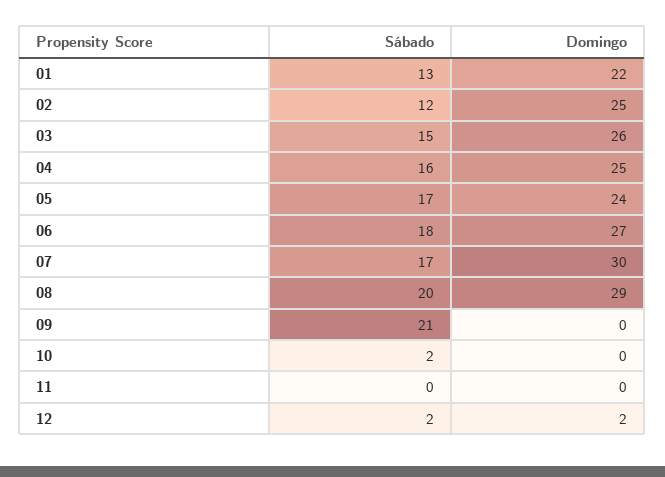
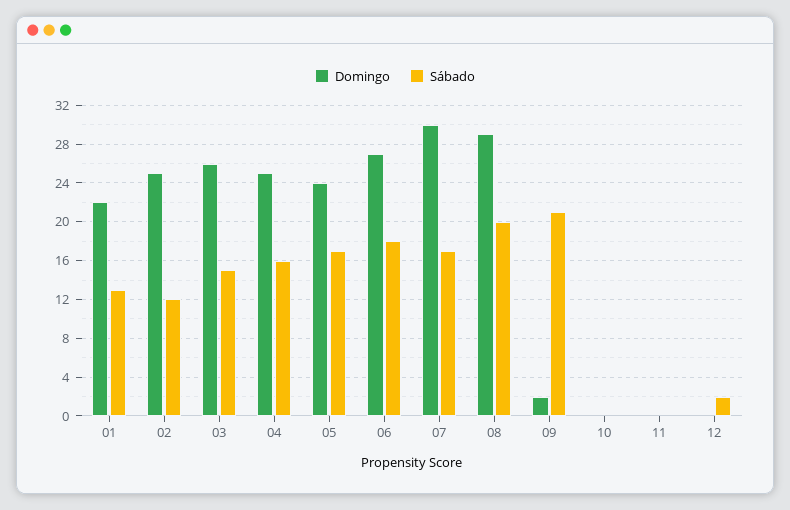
  {
    "Sábado": {
      "01": 13,
      "02": 12,
      "03": 15,
      "04": 16,
      "05": 17,
      "06": 18,
      "07": 17,
      "08": 20,
      "09": 21,
-     "10": 2,
+     "10": 0,
      "11": 0,
      "12": 2
    },
    "Domingo": {
      "01": 22,
      "02": 25,
      "03": 26,
      "04": 25,
      "05": 24,
      "06": 27,
      "07": 30,
      "08": 29,
-     "09": 0,
+     "09": 2,
      "10": 0,
      "11": 0,
-     "12": 2
+     "12": 0
    }
  }

